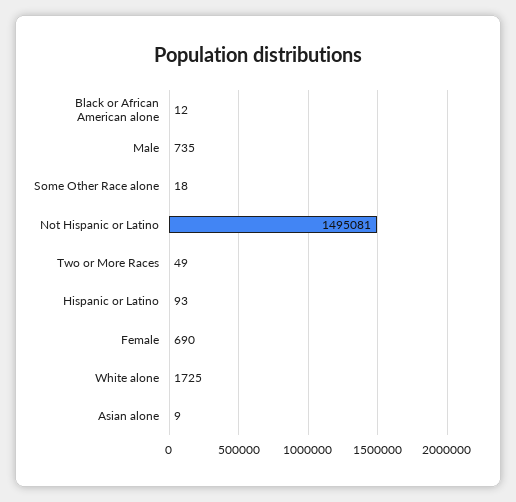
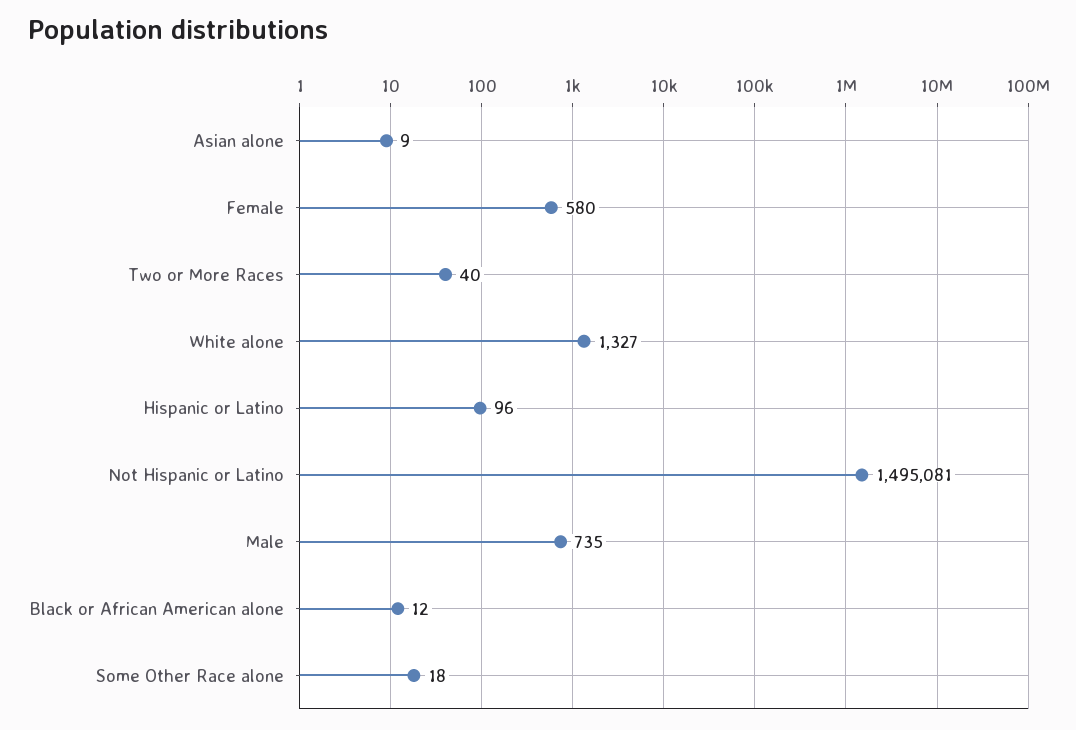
  {
    "Black or African American alone": 12,
    "Male": 735,
    "Some Other Race alone": 18,
    "Not Hispanic or Latino": 1495081,
-   "Two or More Races": 49,
+   "Two or More Races": 40,
-   "Hispanic or Latino": 93,
+   "Hispanic or Latino": 96,
-   "Female": 690,
+   "Female": 580,
-   "White alone": 1725,
+   "White alone": 1327,
    "Asian alone": 9
  }

